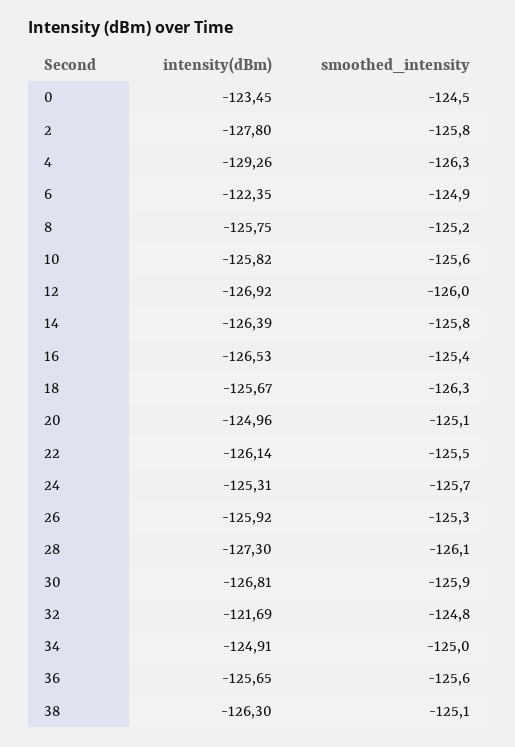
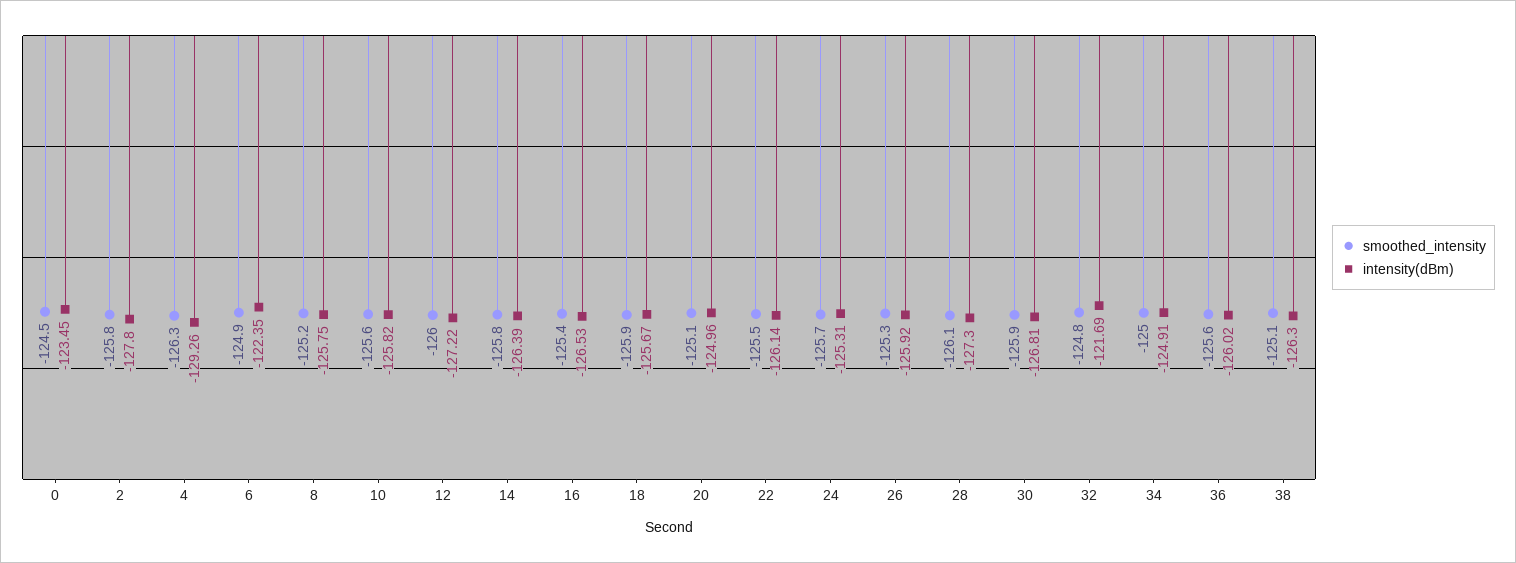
  {
    "intensity(dBm)": {
      "0": -123.45,
      "2": -127.8,
      "4": -129.26,
      "6": -122.35,
      "8": -125.75,
      "10": -125.82,
-     "12": -126.92,
+     "12": -127.22,
      "14": -126.39,
      "16": -126.53,
      "18": -125.67,
      "20": -124.96,
      "22": -126.14,
      "24": -125.31,
      "26": -125.92,
      "28": -127.3,
      "30": -126.81,
      "32": -121.69,
      "34": -124.91,
-     "36": -125.65,
+     "36": -126.02,
      "38": -126.3
    },
    "smoothed_intensity": {
      "0": -124.5,
      "2": -125.8,
      "4": -126.3,
      "6": -124.9,
      "8": -125.2,
      "10": -125.6,
      "12": -126,
      "14": -125.8,
      "16": -125.4,
-     "18": -126.3,
+     "18": -125.9,
      "20": -125.1,
      "22": -125.5,
      "24": -125.7,
      "26": -125.3,
      "28": -126.1,
      "30": -125.9,
      "32": -124.8,
      "34": -125,
      "36": -125.6,
      "38": -125.1
    }
  }

